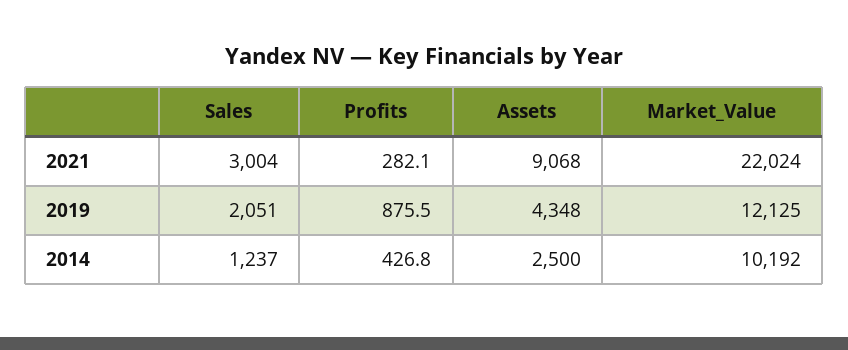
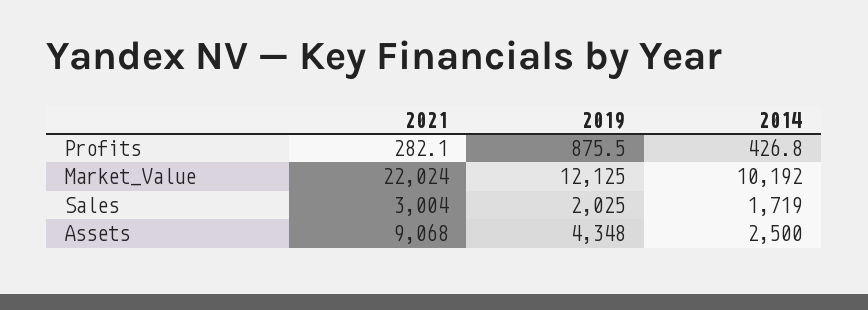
  {
    "Sales": {
      "2021": 3004,
-     "2019": 2051,
+     "2019": 2025,
-     "2014": 1237
+     "2014": 1719
    },
    "Profits": {
      "2021": 282.1,
      "2019": 875.5,
      "2014": 426.8
    },
    "Assets": {
      "2021": 9068,
      "2019": 4348,
      "2014": 2500
    },
    "Market_Value": {
      "2021": 22024,
      "2019": 12125,
      "2014": 10192
    }
  }

